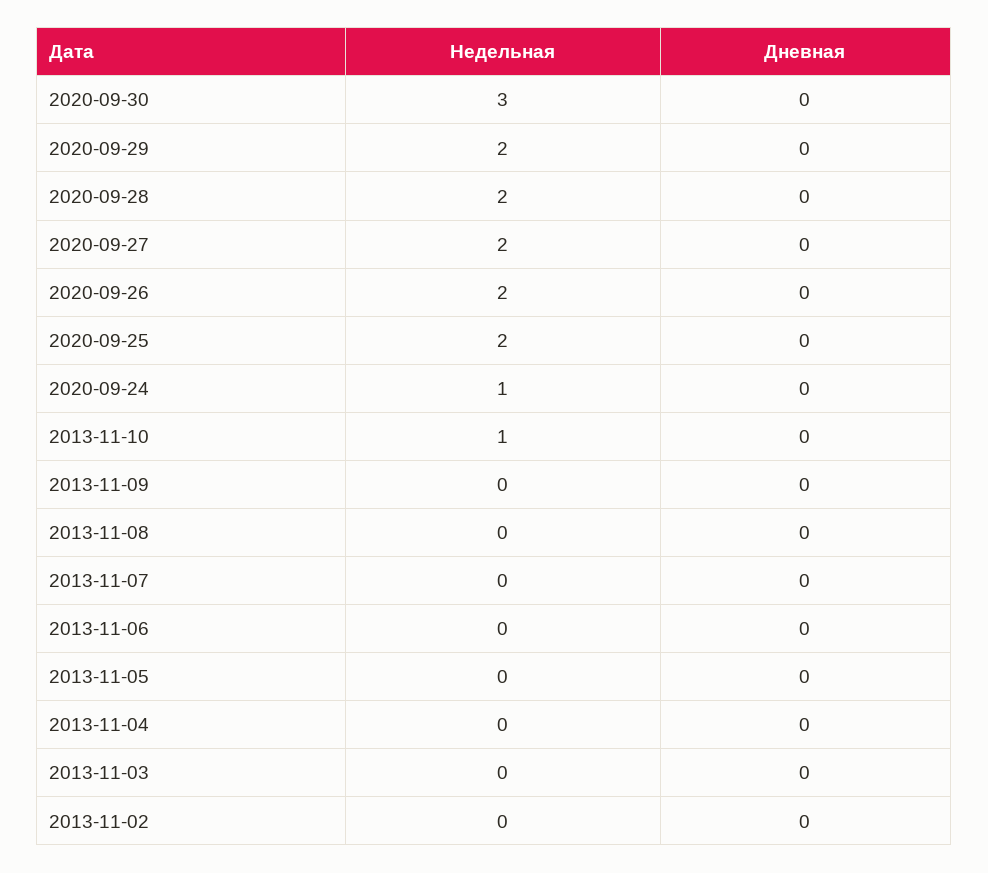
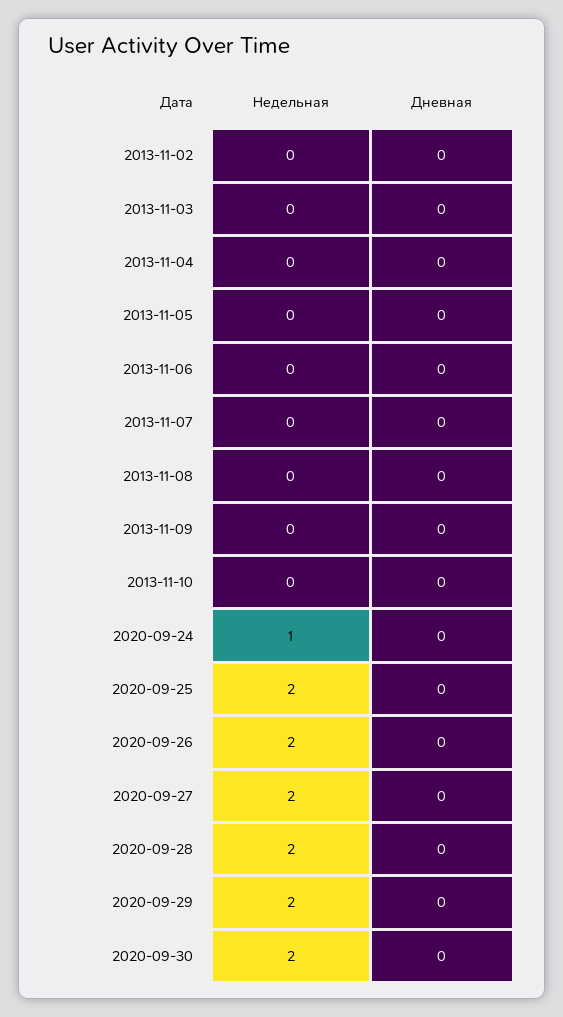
  {
    "Недельная": {
-     "2020-09-30": 3,
+     "2020-09-30": 2,
      "2020-09-29": 2,
      "2020-09-28": 2,
      "2020-09-27": 2,
      "2020-09-26": 2,
      "2020-09-25": 2,
      "2020-09-24": 1,
-     "2013-11-10": 1,
+     "2013-11-10": 0,
      "2013-11-09": 0,
      "2013-11-08": 0,
      "2013-11-07": 0,
      "2013-11-06": 0,
      "2013-11-05": 0,
      "2013-11-04": 0,
      "2013-11-03": 0,
      "2013-11-02": 0
    },
    "Дневная": {
      "2020-09-30": 0,
      "2020-09-29": 0,
      "2020-09-28": 0,
      "2020-09-27": 0,
      "2020-09-26": 0,
      "2020-09-25": 0,
      "2020-09-24": 0,
      "2013-11-10": 0,
      "2013-11-09": 0,
      "2013-11-08": 0,
      "2013-11-07": 0,
      "2013-11-06": 0,
      "2013-11-05": 0,
      "2013-11-04": 0,
      "2013-11-03": 0,
      "2013-11-02": 0
    }
  }

